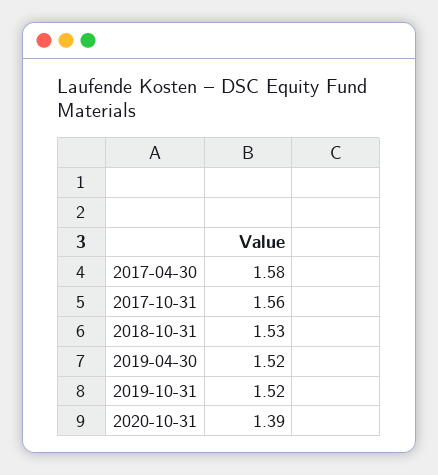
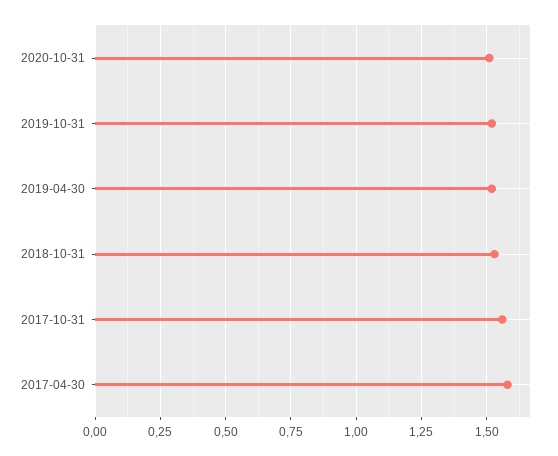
  {
    "2017-04-30": 1.58,
    "2017-10-31": 1.56,
    "2018-10-31": 1.53,
    "2019-04-30": 1.52,
    "2019-10-31": 1.52,
-   "2020-10-31": 1.39
+   "2020-10-31": 1.5
  }

